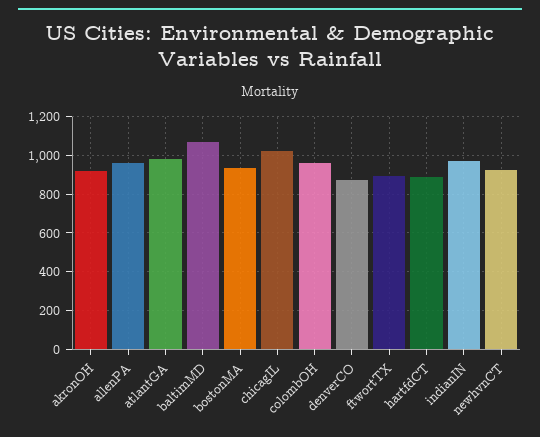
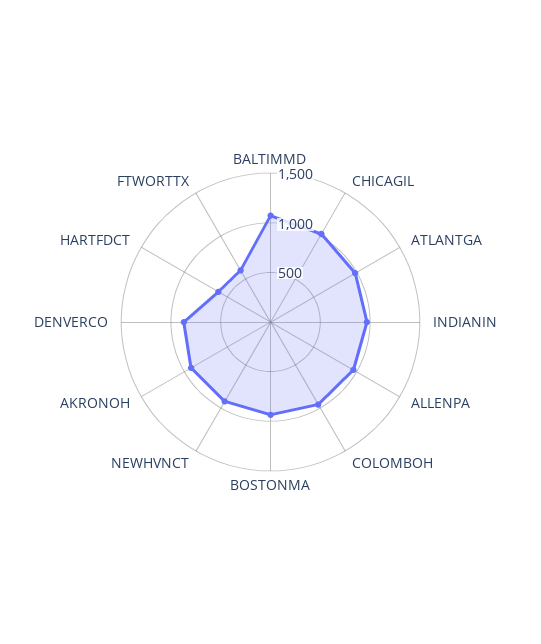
  {
    "akronOH": 900,
    "allenPA": 950,
    "atlantGA": 1000,
    "baltimMD": 1050,
    "bostonMA": 950,
    "chicagIL": 1050,
    "colombOH": 950,
    "denverCO": 850,
-   "ftwortTX": 900,
+   "ftwortTX": 600,
-   "hartfdCT": 900,
+   "hartfdCT": 600,
    "indianIN": 950,
    "newhvnCT": 900
  }

